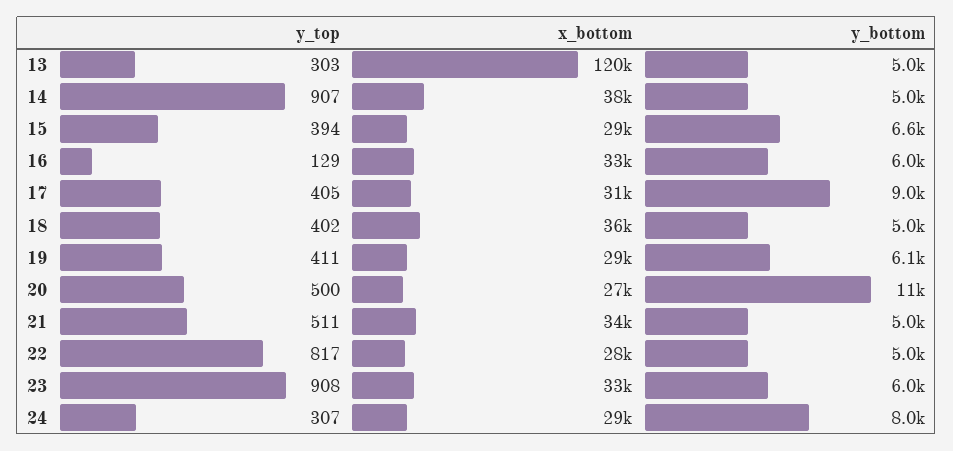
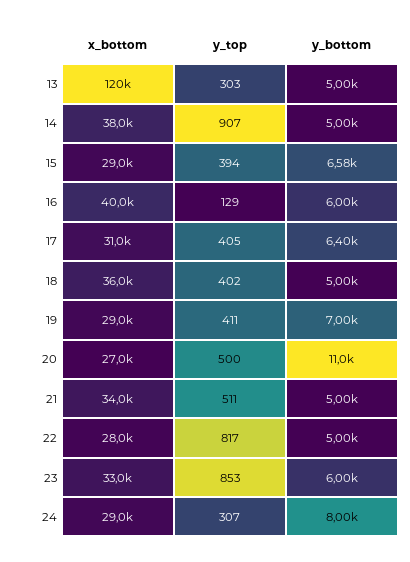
  {
    "y_top": {
      "13": 303,
      "14": 907,
      "15": 394,
      "16": 129,
      "17": 405,
      "18": 402,
      "19": 411,
      "20": 500,
      "21": 511,
      "22": 817,
-     "23": 908,
+     "23": 853,
      "24": 307
    },
    "x_bottom": {
      "13": 120000,
      "14": 38000,
      "15": 29000,
-     "16": 33000,
+     "16": 40000,
      "17": 31000,
      "18": 36000,
      "19": 29000,
      "20": 27000,
      "21": 34000,
      "22": 28000,
      "23": 33000,
      "24": 29000
    },
    "y_bottom": {
      "13": 5000,
      "14": 5000,
      "15": 6580,
      "16": 6000,
-     "17": 9000,
+     "17": 6400,
      "18": 5000,
-     "19": 6100,
+     "19": 7000,
      "20": 11000,
      "21": 5000,
      "22": 5000,
      "23": 6000,
      "24": 8000
    }
  }

